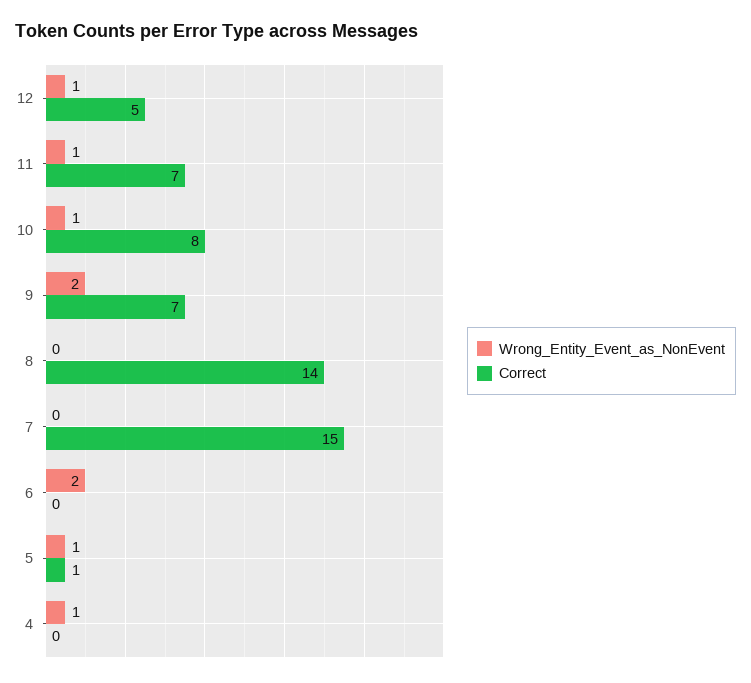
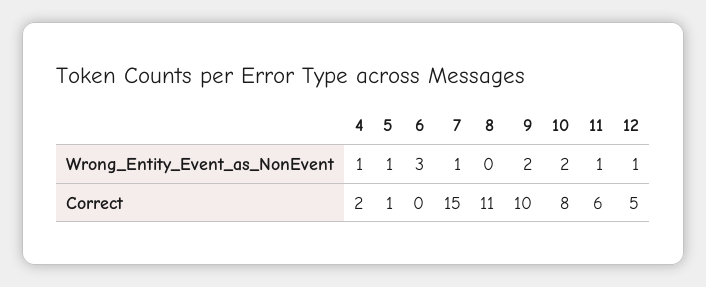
  {
    "Wrong_Entity_Event_as_NonEvent": {
      "12": 1,
      "11": 1,
-     "10": 1,
+     "10": 2,
      "9": 2,
      "8": 0,
-     "7": 0,
+     "7": 1,
-     "6": 2,
+     "6": 3,
      "5": 1,
      "4": 1
    },
    "Correct": {
      "12": 5,
-     "11": 7,
+     "11": 6,
      "10": 8,
-     "9": 7,
+     "9": 10,
-     "8": 14,
+     "8": 11,
      "7": 15,
      "6": 0,
      "5": 1,
-     "4": 0
+     "4": 2
    }
  }

